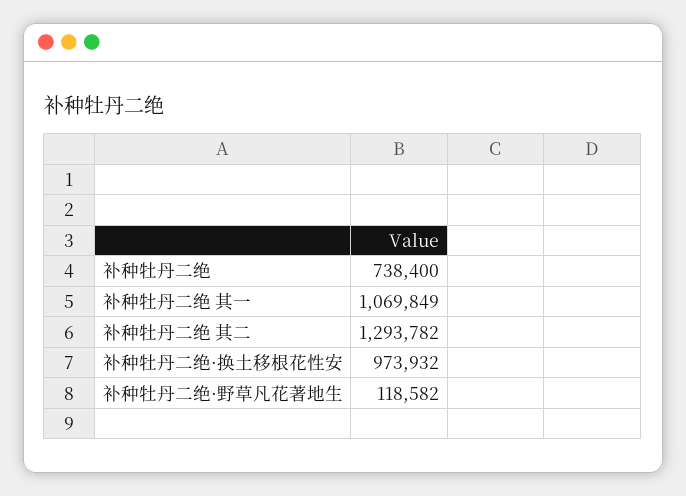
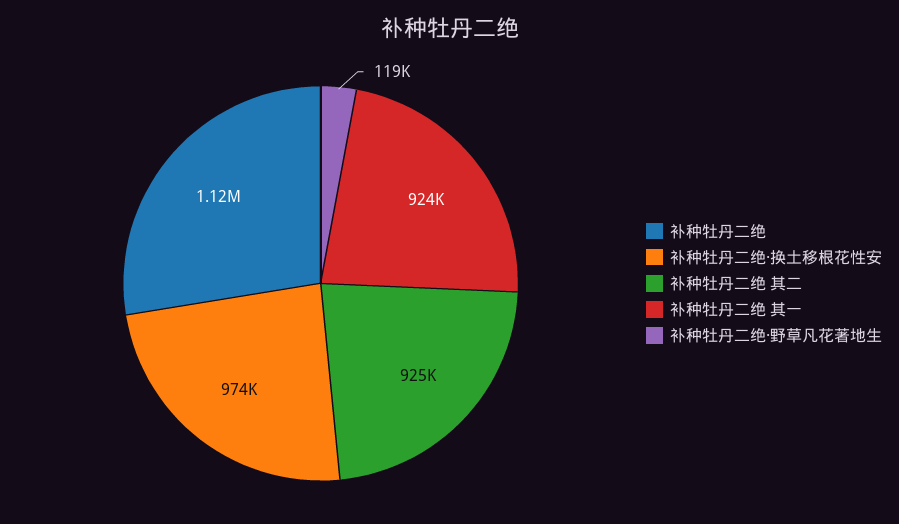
  {
-   "补种牡丹二绝": 738400,
+   "补种牡丹二绝": 1120000,
-   "补种牡丹二绝 其一": 1069849,
+   "补种牡丹二绝 其一": 924000,
-   "补种牡丹二绝 其二": 1293782,
+   "补种牡丹二绝 其二": 925000,
    "补种牡丹二绝·换土移根花性安": 973932,
    "补种牡丹二绝·野草凡花著地生": 118582
  }

